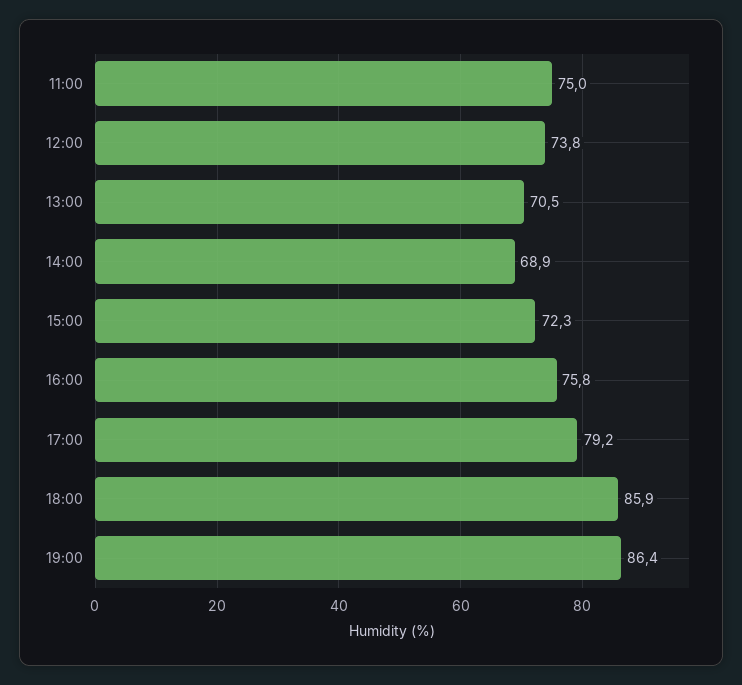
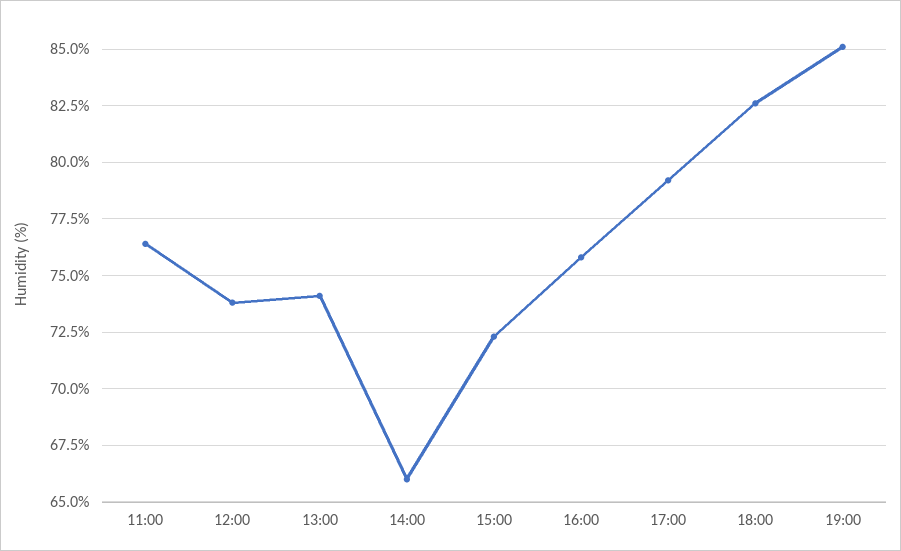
  {
-   "11:00": 75,
+   "11:00": 76.5,
    "12:00": 73.8,
-   "13:00": 70.5,
+   "13:00": 74,
-   "14:00": 68.9,
+   "14:00": 66,
    "15:00": 72.3,
    "16:00": 75.8,
    "17:00": 79.2,
-   "18:00": 85.9,
+   "18:00": 82.5,
-   "19:00": 86.4
+   "19:00": 85
  }

